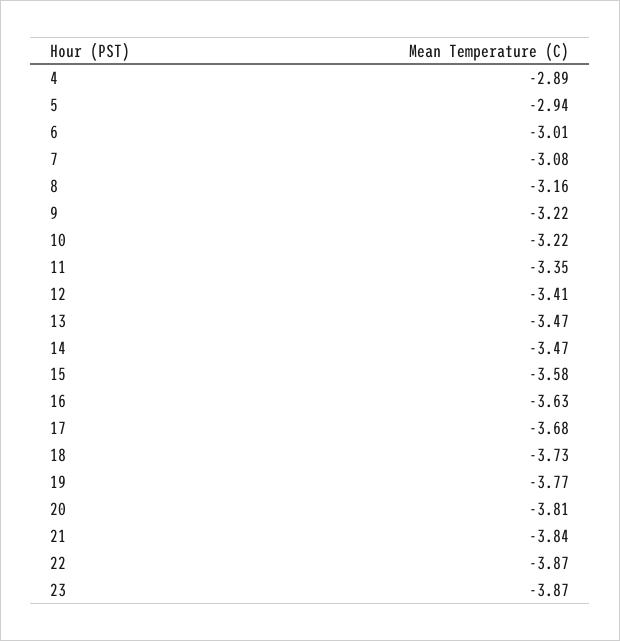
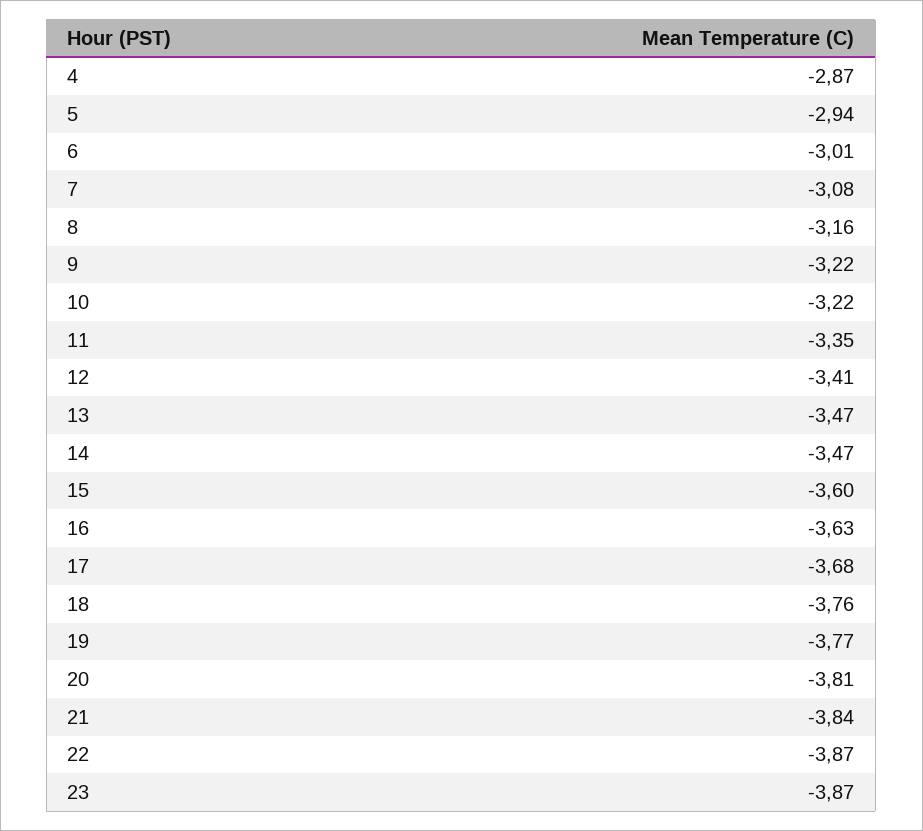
  {
-   "4": -2.89,
+   "4": -2.87,
    "5": -2.94,
    "6": -3.01,
    "7": -3.08,
    "8": -3.16,
    "9": -3.22,
    "10": -3.22,
    "11": -3.35,
    "12": -3.41,
    "13": -3.47,
    "14": -3.47,
-   "15": -3.58,
+   "15": -3.6,
    "16": -3.63,
    "17": -3.68,
-   "18": -3.73,
+   "18": -3.76,
    "19": -3.77,
    "20": -3.81,
    "21": -3.84,
    "22": -3.87,
    "23": -3.87
  }

